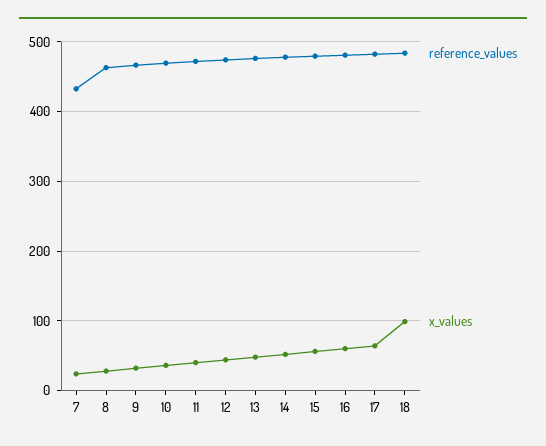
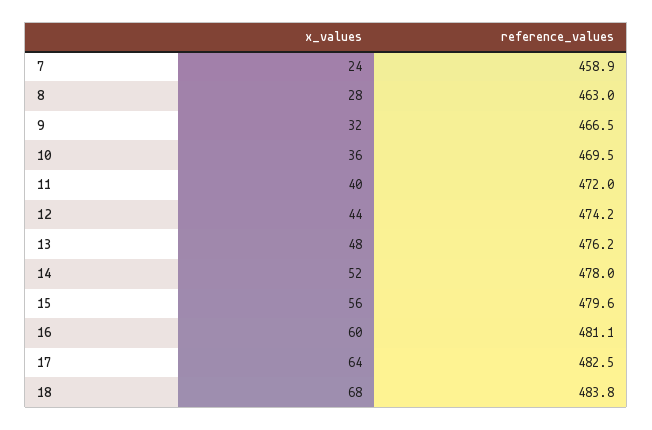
  {
    "reference_values": {
-     "7": 430,
+     "7": 458.9,
      "8": 463,
      "9": 466.5,
      "10": 469.5,
      "11": 472,
      "12": 474.2,
      "13": 476.2,
      "14": 478,
      "15": 479.6,
      "16": 481.1,
      "17": 482.5,
      "18": 483.8
    },
    "x_values": {
      "7": 24,
      "8": 28,
      "9": 32,
      "10": 36,
      "11": 40,
      "12": 44,
      "13": 48,
      "14": 52,
      "15": 56,
      "16": 60,
      "17": 64,
-     "18": 100
+     "18": 68
    }
  }

